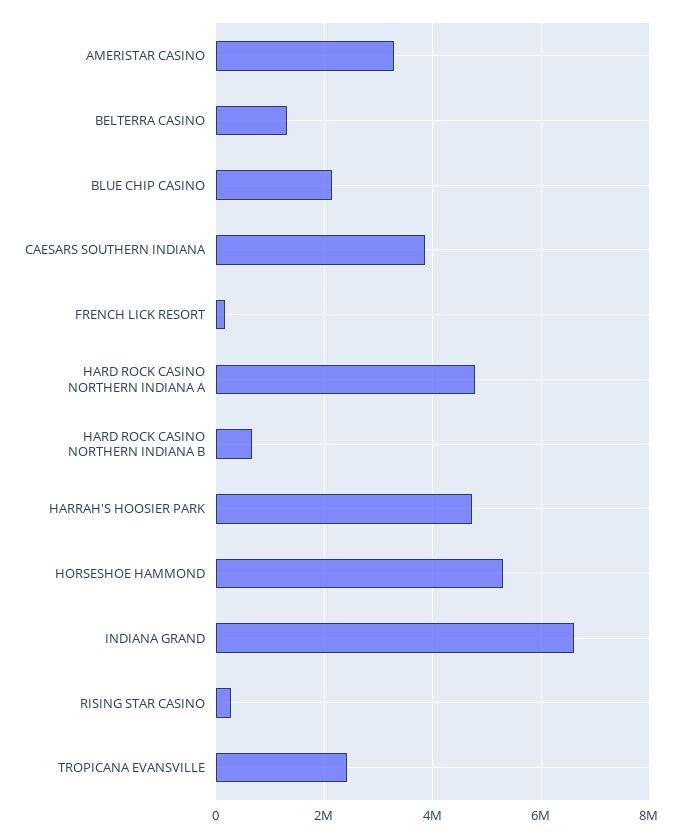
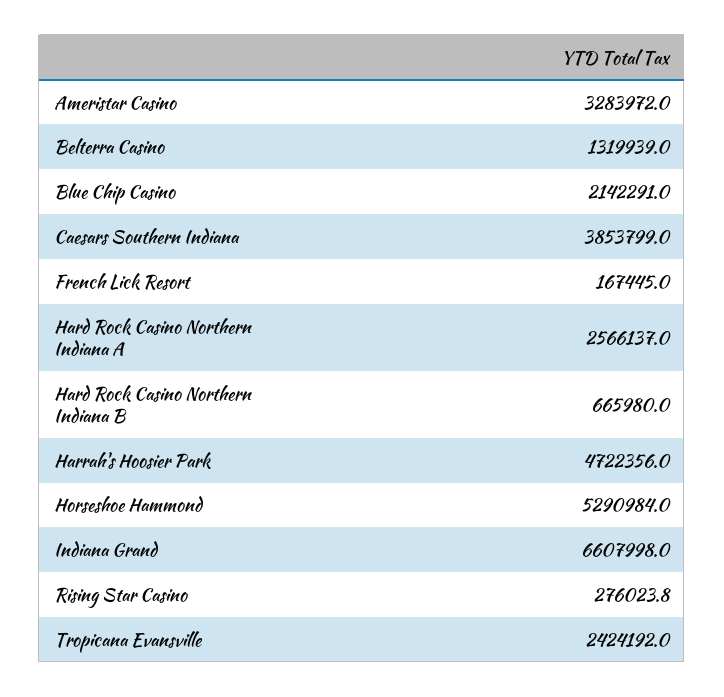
  {
    "AMERISTAR CASINO": 3283972,
    "BELTERRA CASINO": 1319939,
    "BLUE CHIP CASINO": 2142291,
    "CAESARS SOUTHERN INDIANA": 3853799,
    "FRENCH LICK RESORT": 167445,
-   "HARD ROCK CASINO NORTHERN INDIANA A": 4800000,
+   "HARD ROCK CASINO NORTHERN INDIANA A": 2566137,
    "HARD ROCK CASINO NORTHERN INDIANA B": 665980,
    "HARRAH'S HOOSIER PARK": 4722356,
    "HORSESHOE HAMMOND": 5290984,
    "INDIANA GRAND": 6607998,
    "RISING STAR CASINO": 276023.8,
    "TROPICANA EVANSVILLE": 2424192
  }

